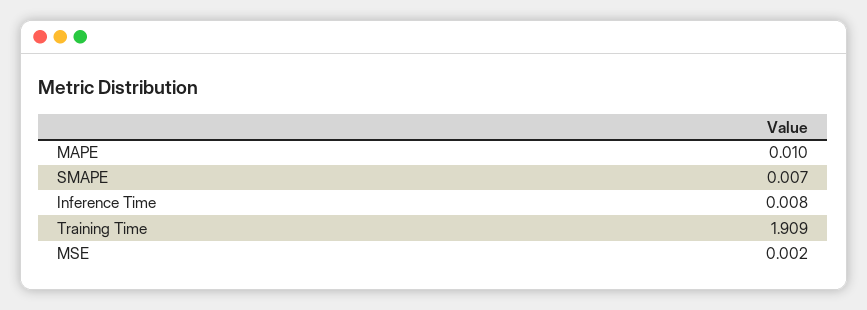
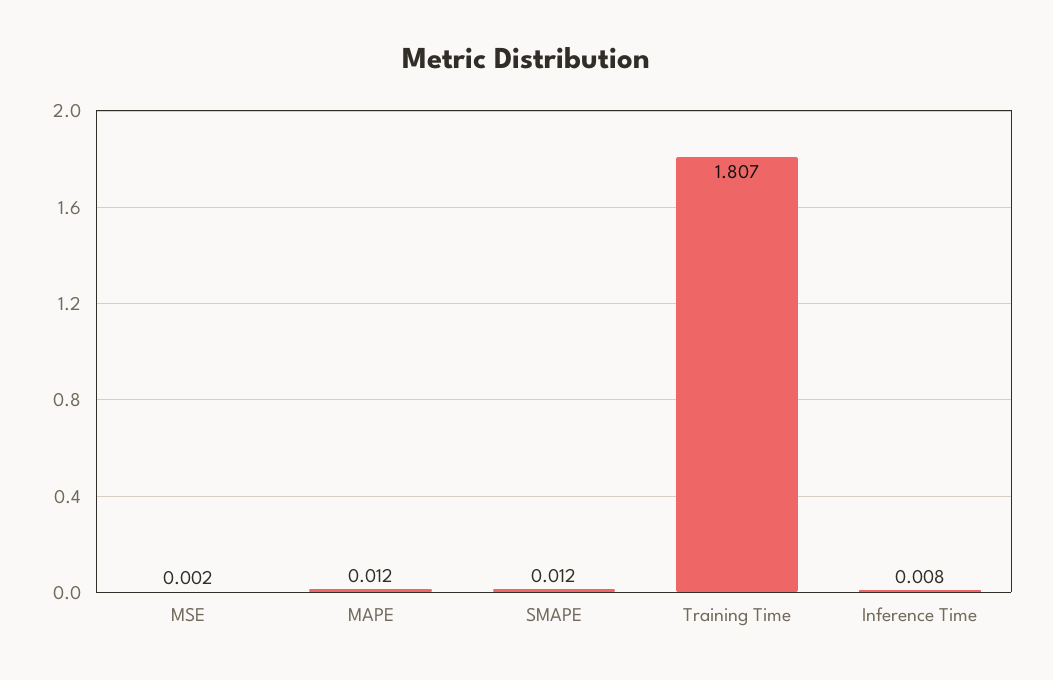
  {
-   "MAPE": 0.01,
+   "MAPE": 0.012,
-   "SMAPE": 0.007,
+   "SMAPE": 0.012,
    "Inference Time": 0.008,
-   "Training Time": 1.909,
+   "Training Time": 1.807,
    "MSE": 0.002
  }

